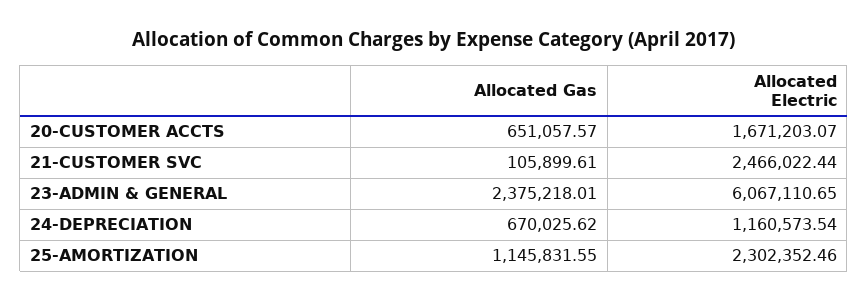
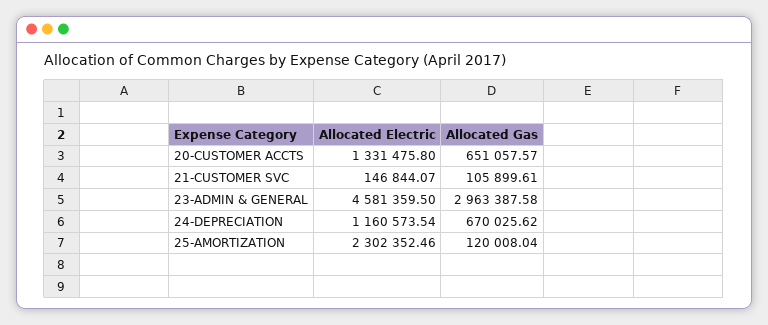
  {
    "Allocated Gas": {
      "20-CUSTOMER ACCTS": 651057.57,
      "21-CUSTOMER SVC": 105899.61,
-     "23-ADMIN & GENERAL": 2375218.01,
+     "23-ADMIN & GENERAL": 2963387.58,
      "24-DEPRECIATION": 670025.62,
-     "25-AMORTIZATION": 1145831.55
+     "25-AMORTIZATION": 120008.04
    },
    "Allocated Electric": {
-     "20-CUSTOMER ACCTS": 1671203.07,
+     "20-CUSTOMER ACCTS": 1331475.8,
-     "21-CUSTOMER SVC": 2466022.44,
+     "21-CUSTOMER SVC": 146844.07,
-     "23-ADMIN & GENERAL": 6067110.65,
+     "23-ADMIN & GENERAL": 4581359.5,
      "24-DEPRECIATION": 1160573.54,
      "25-AMORTIZATION": 2302352.46
    }
  }

